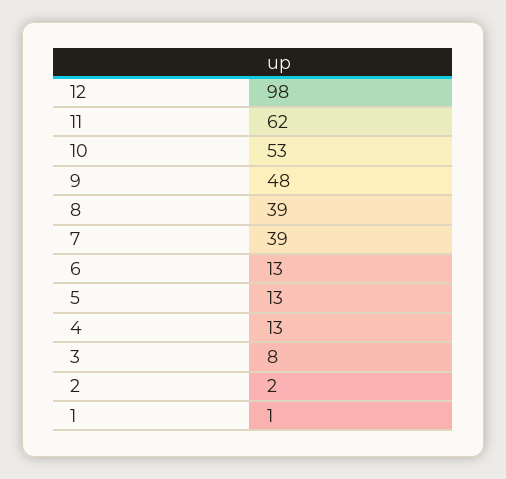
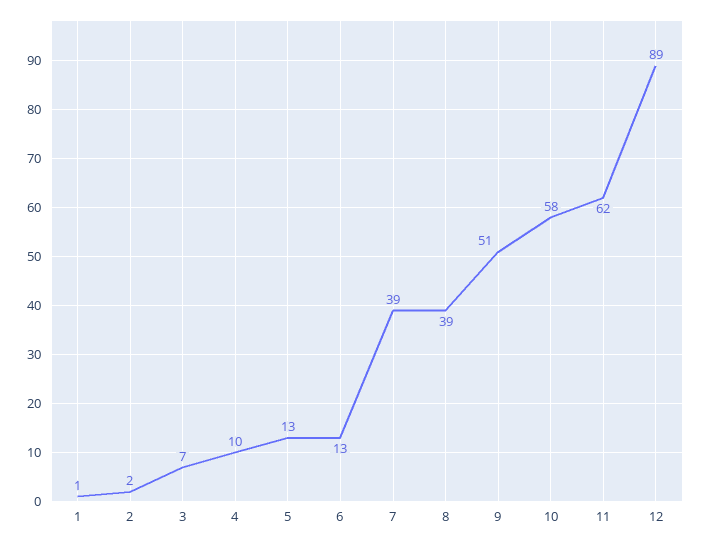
  {
-   "12": 98,
+   "12": 89,
    "11": 62,
-   "10": 53,
+   "10": 58,
-   "9": 48,
+   "9": 51,
    "8": 39,
    "7": 39,
    "6": 13,
    "5": 13,
-   "4": 13,
+   "4": 10,
-   "3": 8,
+   "3": 7,
    "2": 2,
    "1": 1
  }

